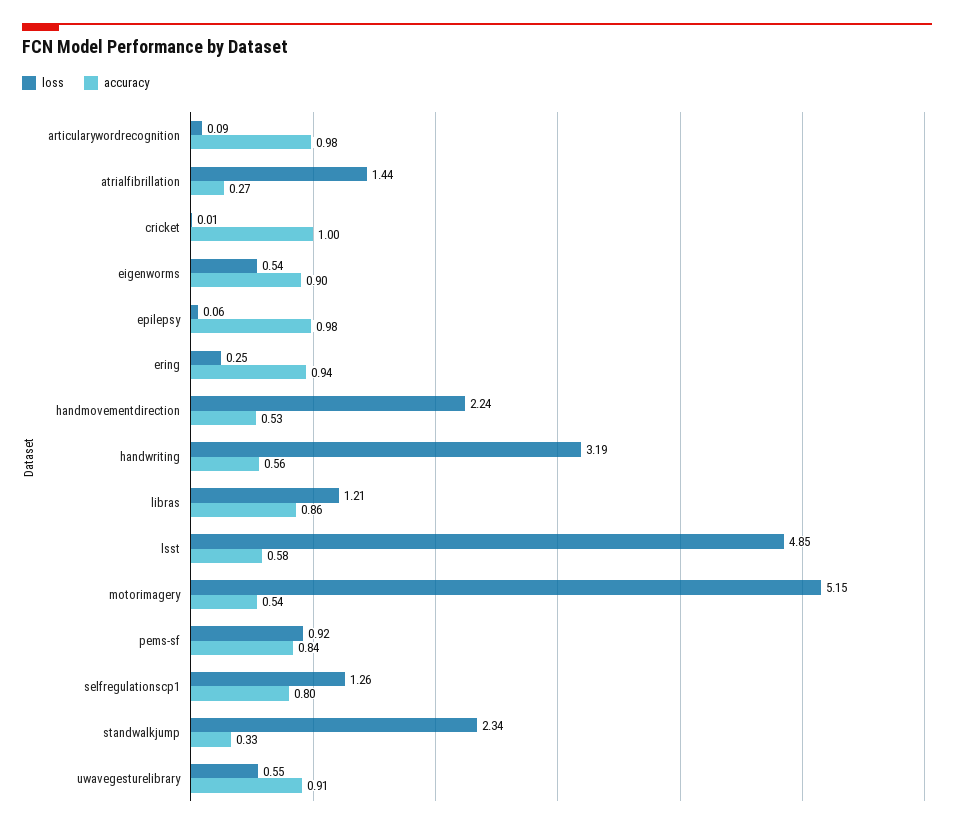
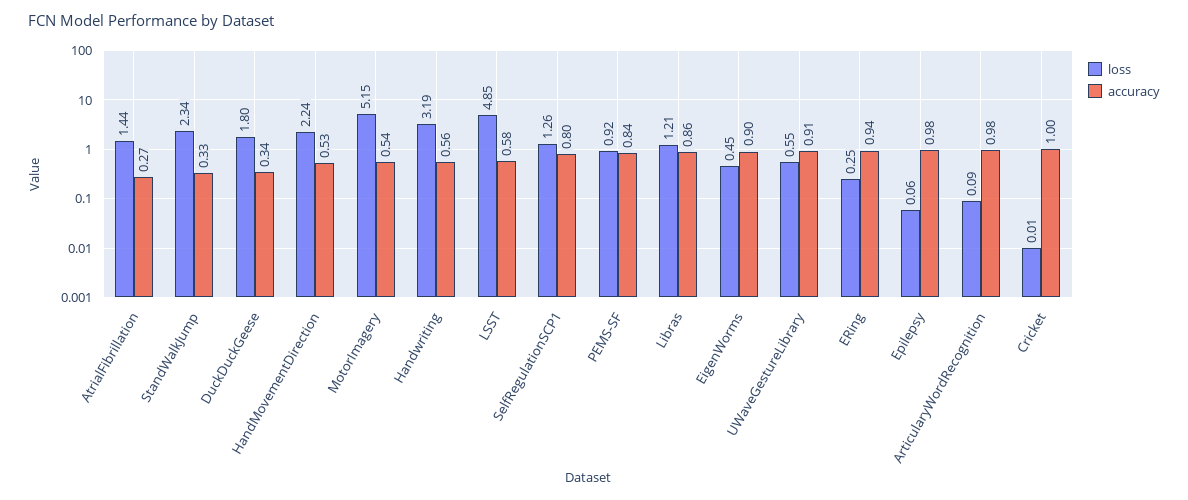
  {
    "loss": {
      "articularywordrecognition": 0.09,
      "atrialfibrillation": 1.44,
      "cricket": 0.01,
-     "eigenworms": 0.54,
+     "eigenworms": 0.45,
      "epilepsy": 0.06,
      "ering": 0.25,
      "handmovementdirection": 2.24,
      "handwriting": 3.19,
      "libras": 1.21,
      "lsst": 4.85,
      "motorimagery": 5.15,
      "pems-sf": 0.92,
      "selfregulationscp1": 1.26,
      "standwalkjump": 2.34,
-     "uwavegesturelibrary": 0.55
+     "uwavegesturelibrary": 0.55,
+     "DuckDuckGeese": 1.8
    },
    "accuracy": {
      "articularywordrecognition": 0.98,
      "atrialfibrillation": 0.27,
      "cricket": 1,
      "eigenworms": 0.9,
      "epilepsy": 0.98,
      "ering": 0.94,
      "handmovementdirection": 0.53,
      "handwriting": 0.56,
      "libras": 0.86,
      "lsst": 0.58,
      "motorimagery": 0.54,
      "pems-sf": 0.84,
      "selfregulationscp1": 0.8,
      "standwalkjump": 0.33,
-     "uwavegesturelibrary": 0.91
+     "uwavegesturelibrary": 0.91,
+     "DuckDuckGeese": 0.34
    }
  }

